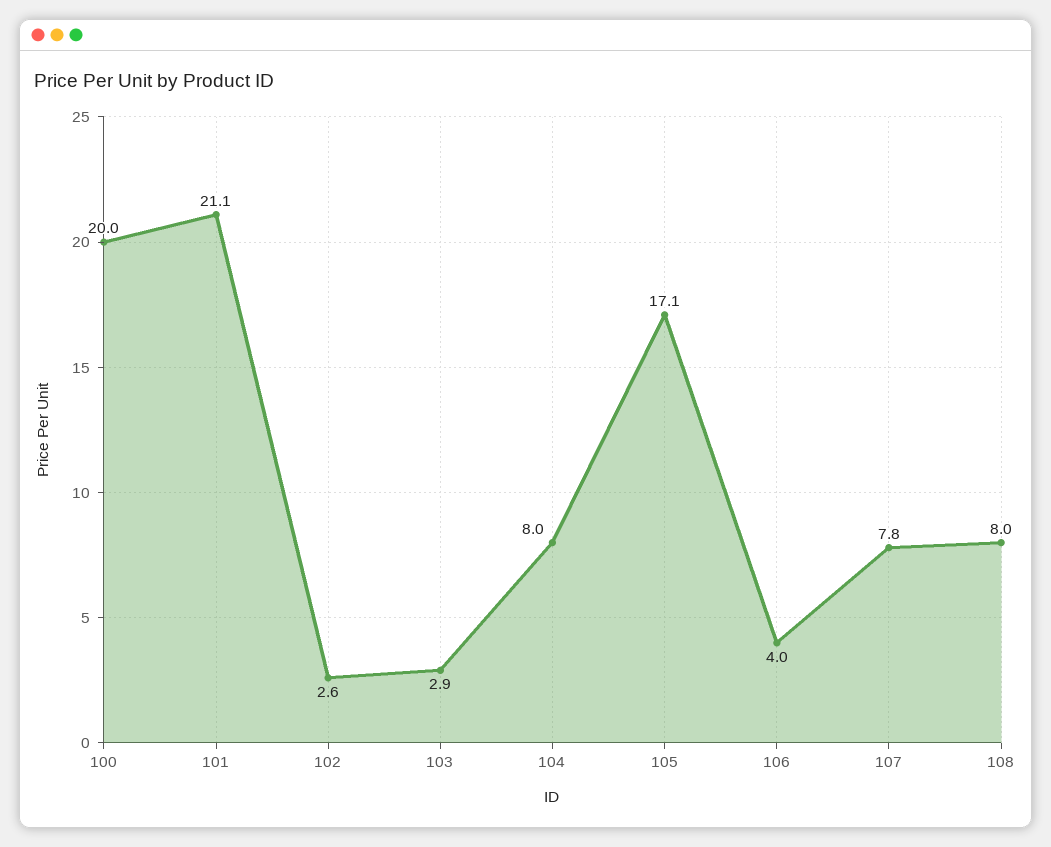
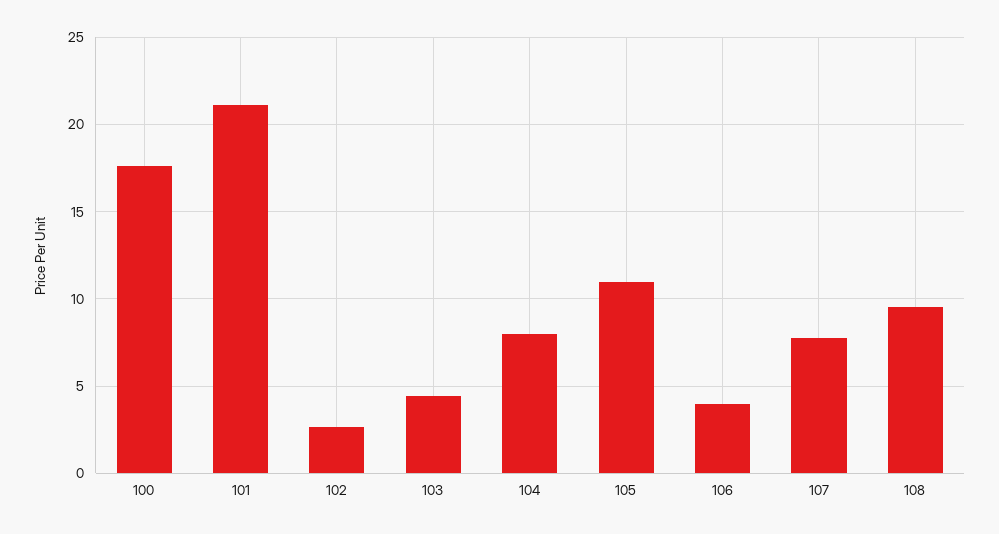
  {
-   "100": 20,
+   "100": 17.5,
    "101": 21.1,
    "102": 2.6,
-   "103": 2.9,
+   "103": 4.5,
    "104": 8,
-   "105": 17.1,
+   "105": 11,
    "106": 4,
    "107": 7.8,
-   "108": 8
+   "108": 9.5
  }

